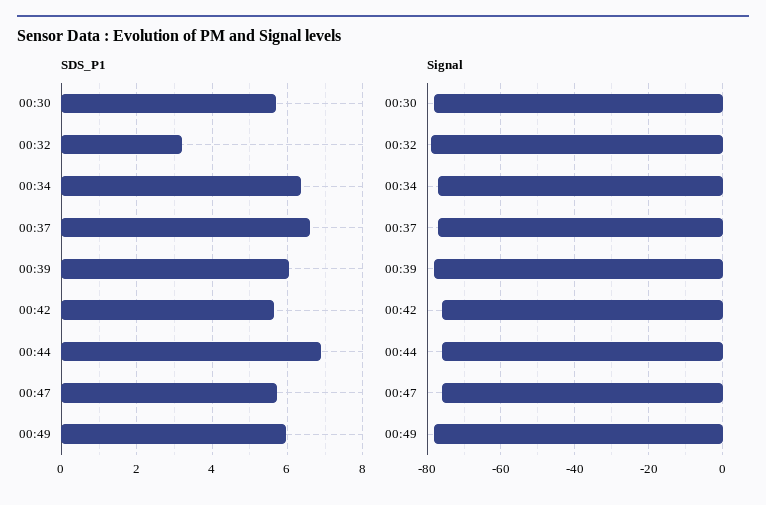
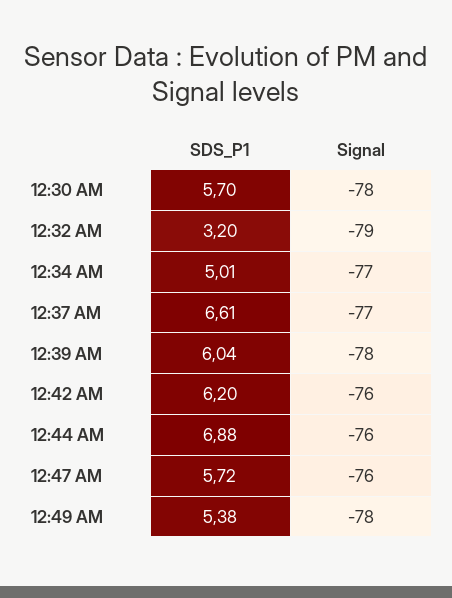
  {
    "SDS_P1": {
      "00:30": 5.7,
      "00:32": 3.2,
-     "00:34": 6.4,
+     "00:34": 5.01,
      "00:37": 6.61,
      "00:39": 6.04,
-     "00:42": 5.6,
+     "00:42": 6.2,
      "00:44": 6.88,
      "00:47": 5.72,
-     "00:49": 6
+     "00:49": 5.38
    },
    "Signal": {
      "00:30": -78,
      "00:32": -79,
      "00:34": -77,
      "00:37": -77,
      "00:39": -78,
      "00:42": -76,
      "00:44": -76,
      "00:47": -76,
      "00:49": -78
    }
  }

